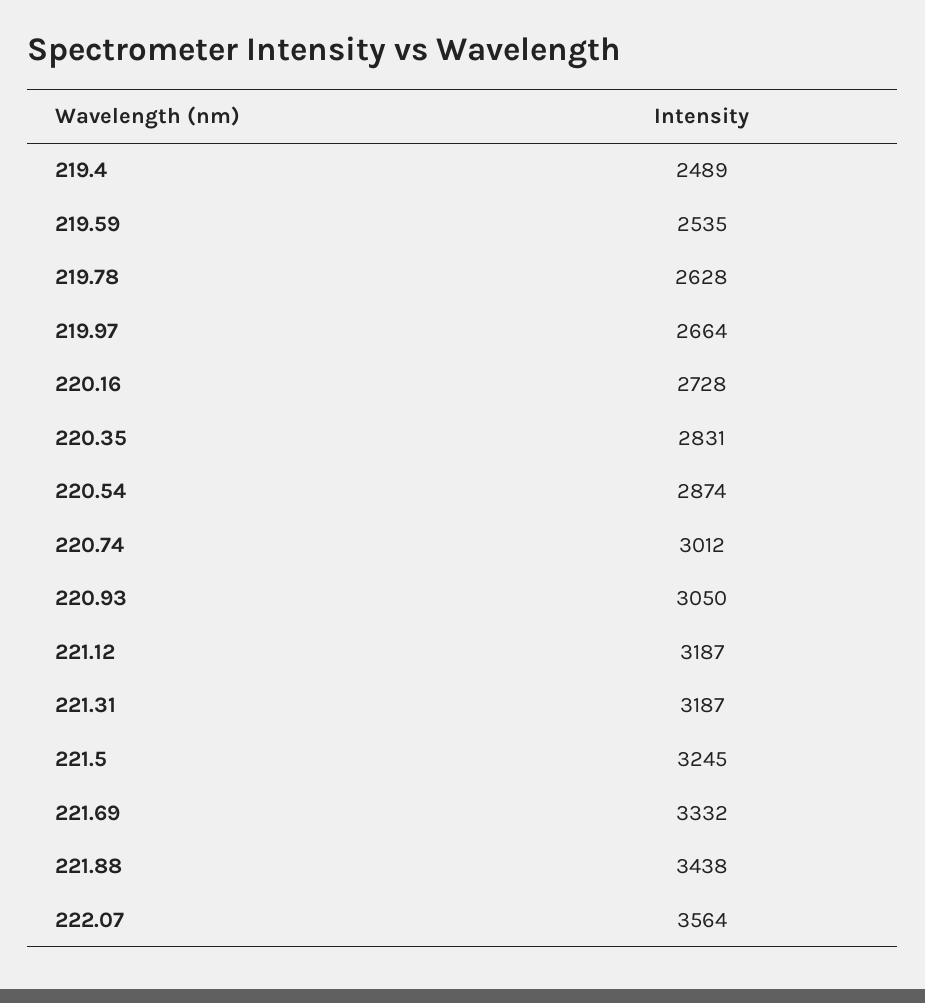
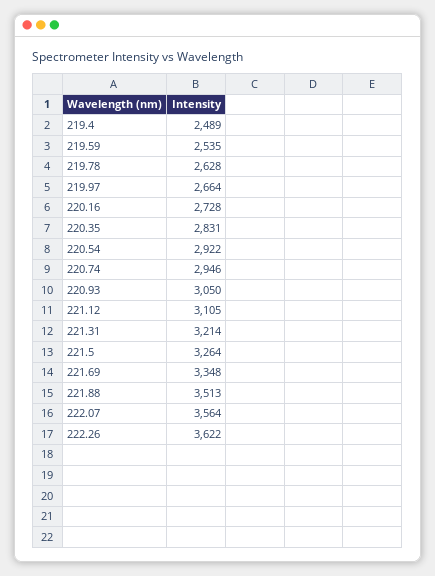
  {
    "219.4": 2489,
    "219.59": 2535,
    "219.78": 2628,
    "219.97": 2664,
    "220.16": 2728,
    "220.35": 2831,
-   "220.54": 2874,
+   "220.54": 2922,
-   "220.74": 3012,
+   "220.74": 2946,
    "220.93": 3050,
-   "221.12": 3187,
+   "221.12": 3105,
-   "221.31": 3187,
+   "221.31": 3214,
-   "221.5": 3245,
+   "221.5": 3264,
-   "221.69": 3332,
+   "221.69": 3348,
-   "221.88": 3438,
+   "221.88": 3513,
-   "222.07": 3564
+   "222.07": 3564,
+   "222.26": 3622
  }

